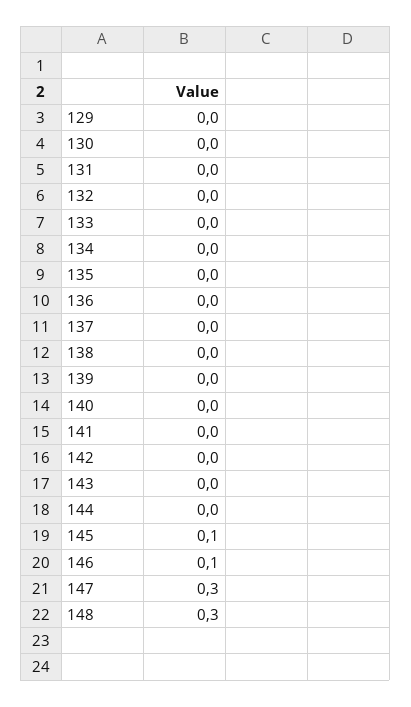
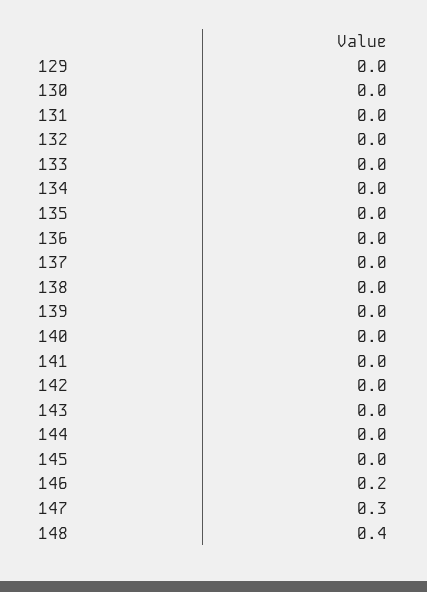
  {
    "129": 0,
    "130": 0,
    "131": 0,
    "132": 0,
    "133": 0,
    "134": 0,
    "135": 0,
    "136": 0,
    "137": 0,
    "138": 0,
    "139": 0,
    "140": 0,
    "141": 0,
    "142": 0,
    "143": 0,
    "144": 0,
-   "145": 0.1,
+   "145": 0,
-   "146": 0.1,
+   "146": 0.2,
    "147": 0.3,
-   "148": 0.3
+   "148": 0.4
  }

